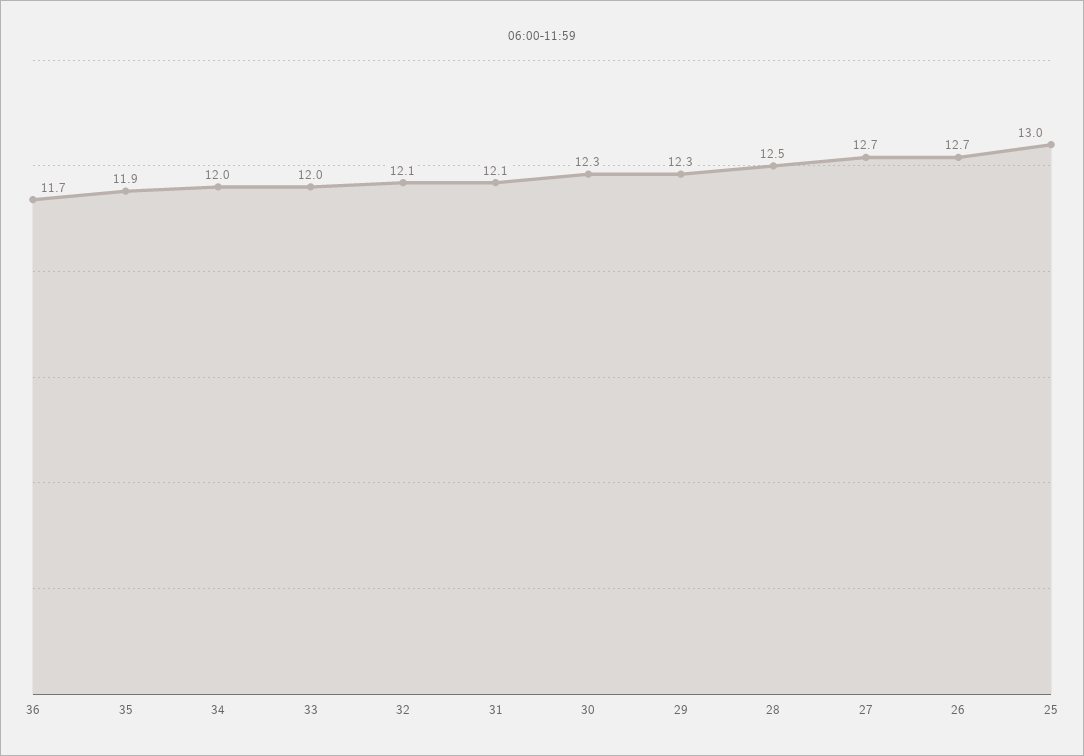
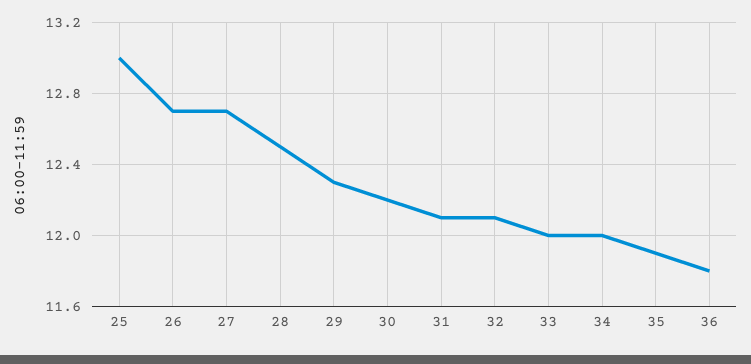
  {
-   "36": 11.7,
+   "36": 11.8,
    "35": 11.9,
    "34": 12,
    "33": 12,
    "32": 12.1,
    "31": 12.1,
-   "30": 12.3,
+   "30": 12.2,
    "29": 12.3,
    "28": 12.5,
    "27": 12.7,
    "26": 12.7,
    "25": 13
  }

